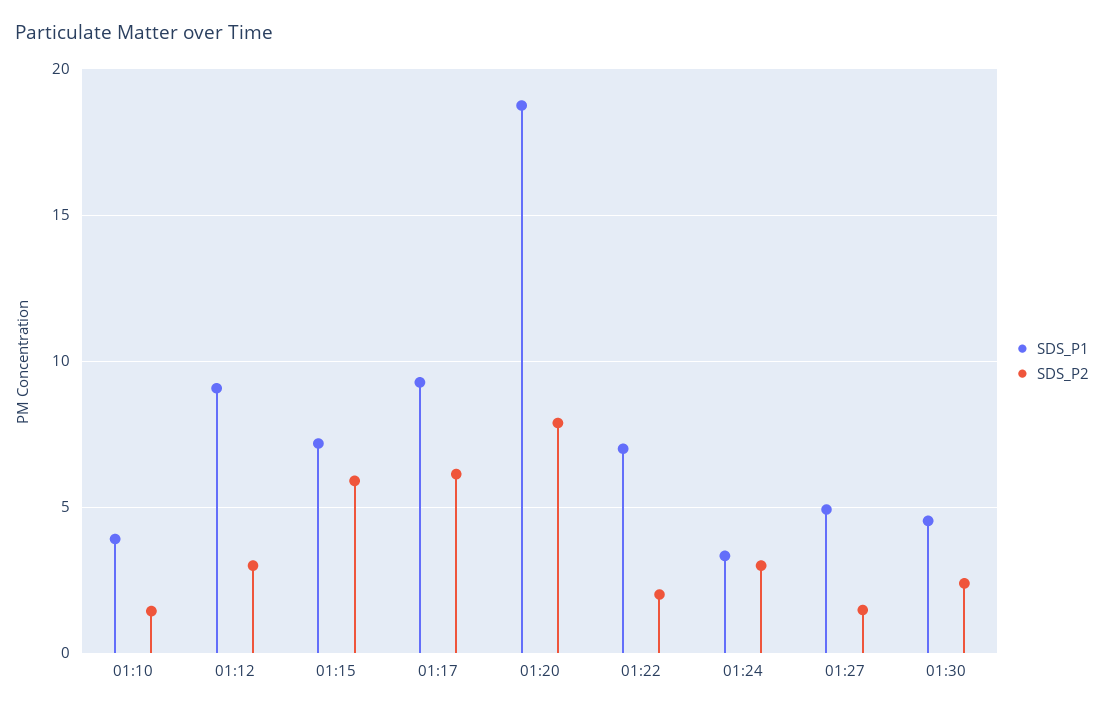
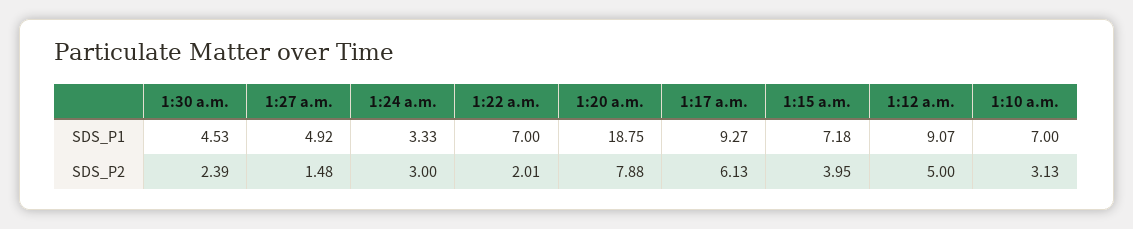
  {
    "SDS_P1": {
-     "01:10": 4,
+     "01:10": 7,
      "01:12": 9.07,
      "01:15": 7.18,
      "01:17": 9.27,
      "01:20": 18.75,
      "01:22": 7,
      "01:24": 3.33,
      "01:27": 4.92,
      "01:30": 4.53
    },
    "SDS_P2": {
-     "01:10": 1.5,
+     "01:10": 3.13,
-     "01:12": 3,
+     "01:12": 5,
-     "01:15": 6,
+     "01:15": 3.95,
      "01:17": 6.13,
      "01:20": 7.88,
      "01:22": 2.01,
      "01:24": 3,
      "01:27": 1.48,
      "01:30": 2.39
    }
  }

